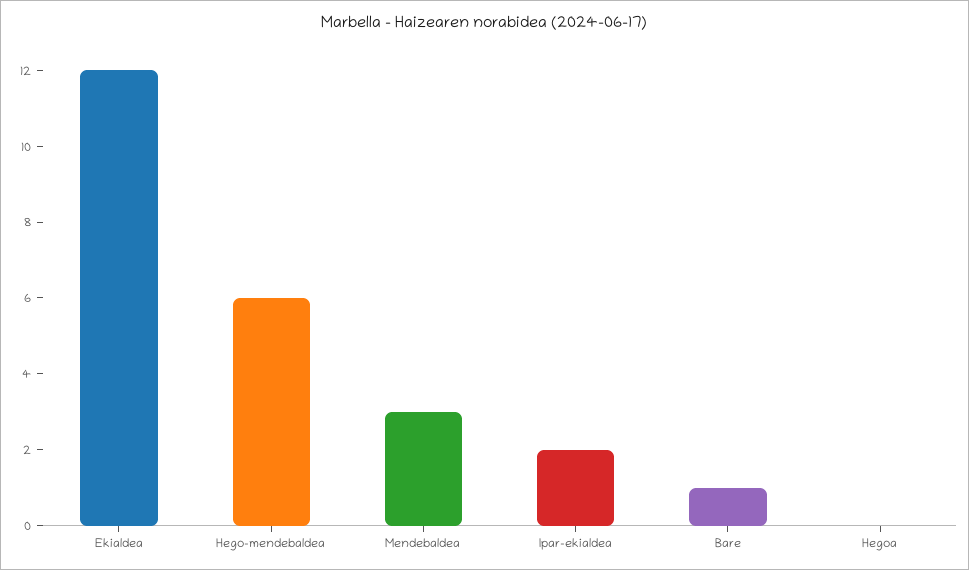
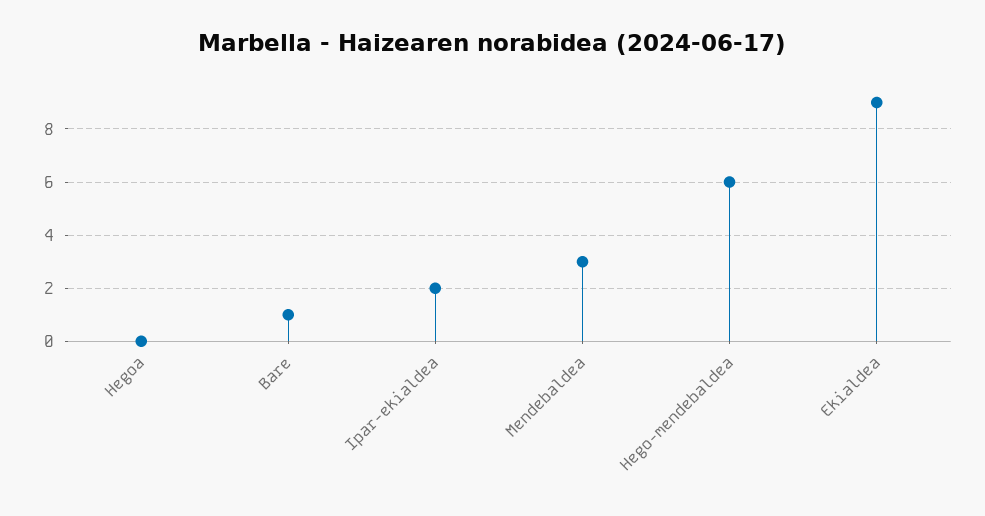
  {
-   "Ekialdea": 12,
+   "Ekialdea": 9,
    "Hego-mendebaldea": 6,
    "Mendebaldea": 3,
    "Ipar-ekialdea": 2,
    "Bare": 1,
    "Hegoa": 0
  }

